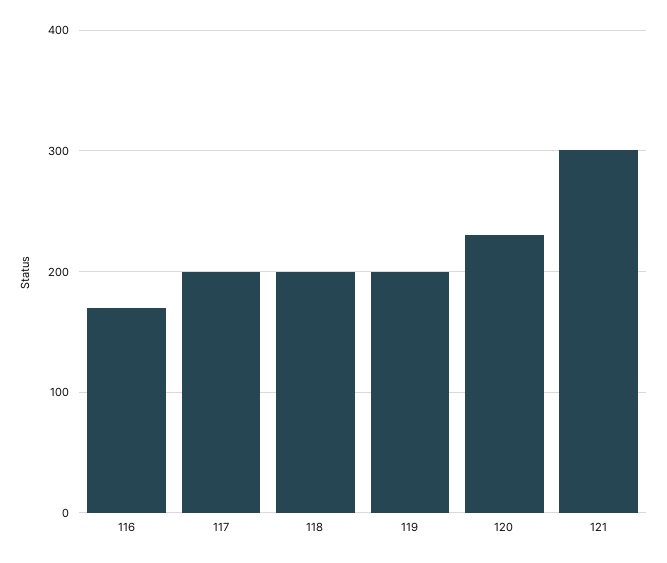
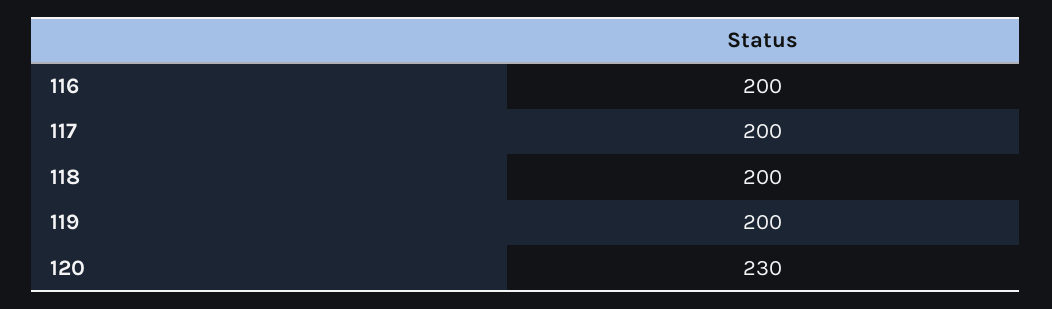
  {
-   "116": 170,
+   "116": 200,
    "117": 200,
    "118": 200,
    "119": 200,
-   "120": 230,
+   "120": 230
-   "121": 300
  }

